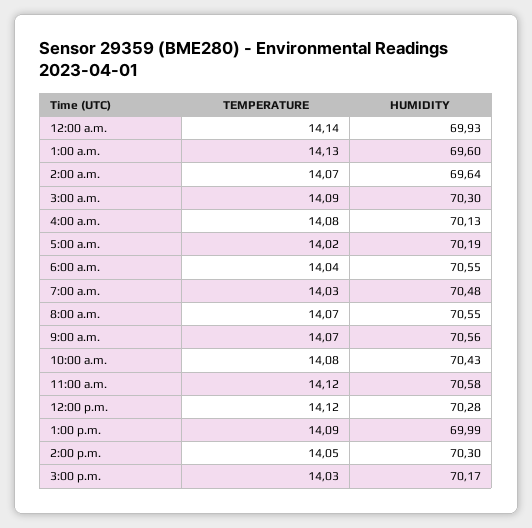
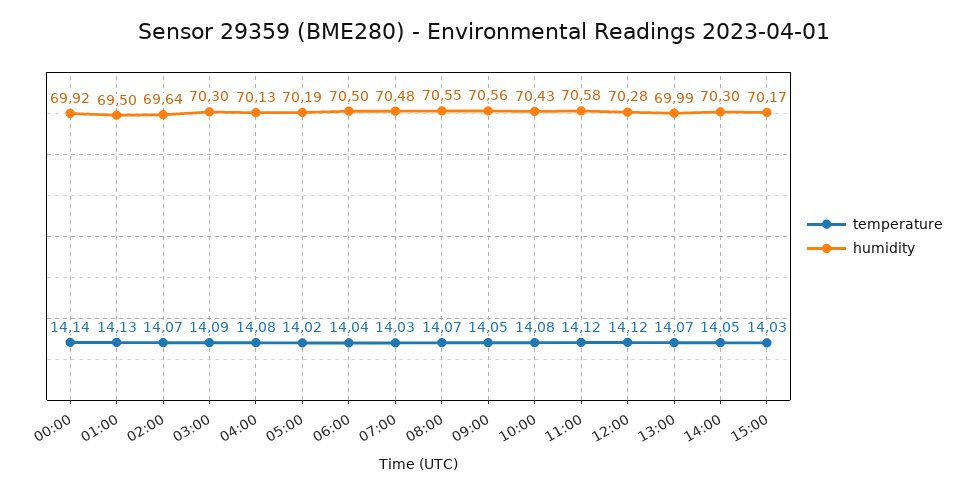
  {
    "TEMPERATURE": {
      "12:00 a.m.": 14.14,
      "1:00 a.m.": 14.13,
      "2:00 a.m.": 14.07,
      "3:00 a.m.": 14.09,
      "4:00 a.m.": 14.08,
      "5:00 a.m.": 14.02,
      "6:00 a.m.": 14.04,
      "7:00 a.m.": 14.03,
      "8:00 a.m.": 14.07,
-     "9:00 a.m.": 14.07,
+     "9:00 a.m.": 14.05,
      "10:00 a.m.": 14.08,
      "11:00 a.m.": 14.12,
      "12:00 p.m.": 14.12,
-     "1:00 p.m.": 14.09,
+     "1:00 p.m.": 14.07,
      "2:00 p.m.": 14.05,
      "3:00 p.m.": 14.03
    },
    "HUMIDITY": {
-     "12:00 a.m.": 69.93,
+     "12:00 a.m.": 69.92,
-     "1:00 a.m.": 69.6,
+     "1:00 a.m.": 69.5,
      "2:00 a.m.": 69.64,
      "3:00 a.m.": 70.3,
      "4:00 a.m.": 70.13,
      "5:00 a.m.": 70.19,
-     "6:00 a.m.": 70.55,
+     "6:00 a.m.": 70.5,
      "7:00 a.m.": 70.48,
      "8:00 a.m.": 70.55,
      "9:00 a.m.": 70.56,
      "10:00 a.m.": 70.43,
      "11:00 a.m.": 70.58,
      "12:00 p.m.": 70.28,
      "1:00 p.m.": 69.99,
      "2:00 p.m.": 70.3,
      "3:00 p.m.": 70.17
    }
  }

